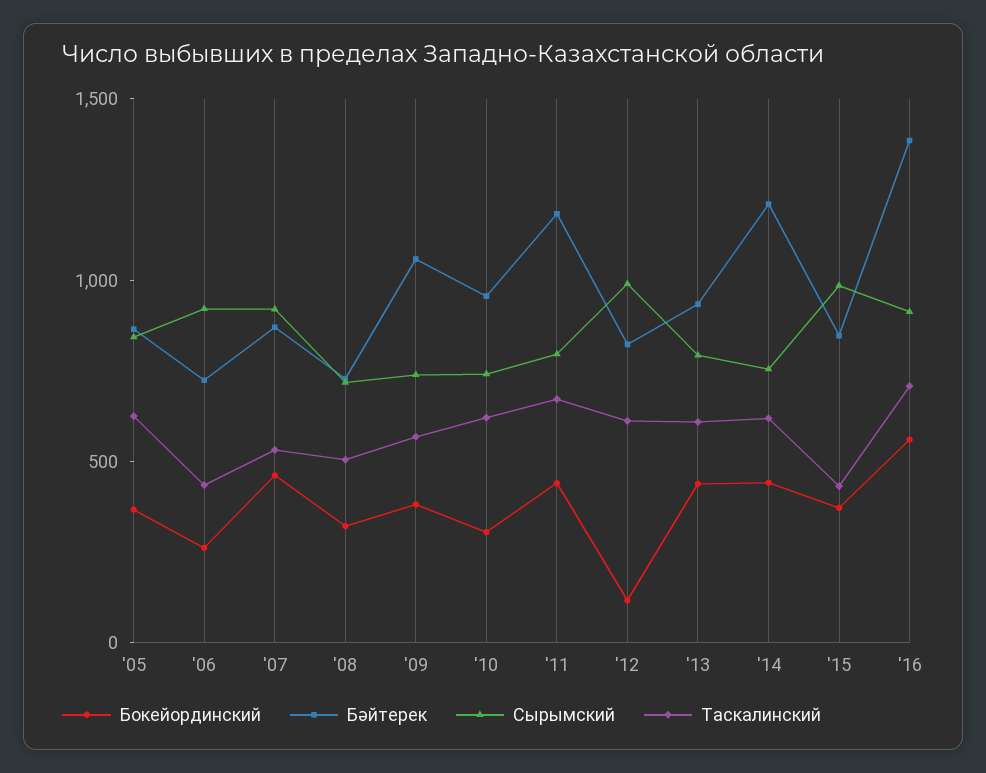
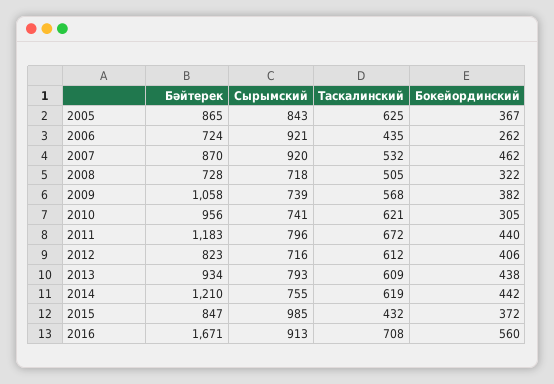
  {
    "Бокейординский": {
      "'05": 367,
      "'06": 262,
      "'07": 462,
      "'08": 322,
      "'09": 382,
      "'10": 305,
      "'11": 440,
-     "'12": 100,
+     "'12": 406,
      "'13": 438,
      "'14": 442,
      "'15": 372,
      "'16": 560
    },
    "Бәйтерек": {
      "'05": 865,
      "'06": 724,
      "'07": 870,
      "'08": 728,
      "'09": 1058,
      "'10": 956,
      "'11": 1183,
      "'12": 823,
      "'13": 934,
      "'14": 1210,
      "'15": 847,
-     "'16": 1400
+     "'16": 1671
    },
    "Сырымский": {
      "'05": 843,
      "'06": 921,
      "'07": 920,
      "'08": 718,
      "'09": 739,
      "'10": 741,
      "'11": 796,
-     "'12": 1000,
+     "'12": 716,
      "'13": 793,
      "'14": 755,
      "'15": 985,
      "'16": 913
    },
    "Таскалинский": {
      "'05": 625,
      "'06": 435,
      "'07": 532,
      "'08": 505,
      "'09": 568,
      "'10": 621,
      "'11": 672,
      "'12": 612,
      "'13": 609,
      "'14": 619,
      "'15": 432,
      "'16": 708
    }
  }

